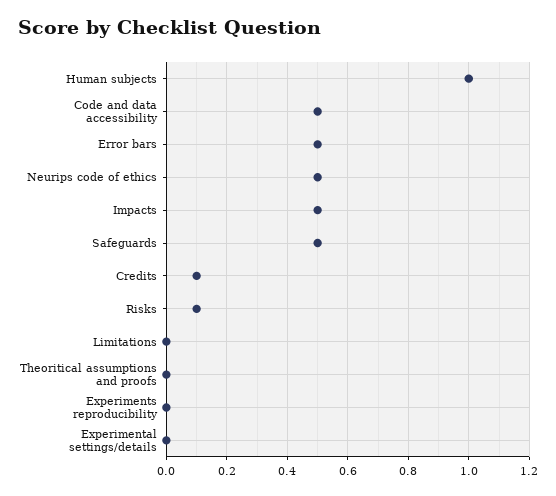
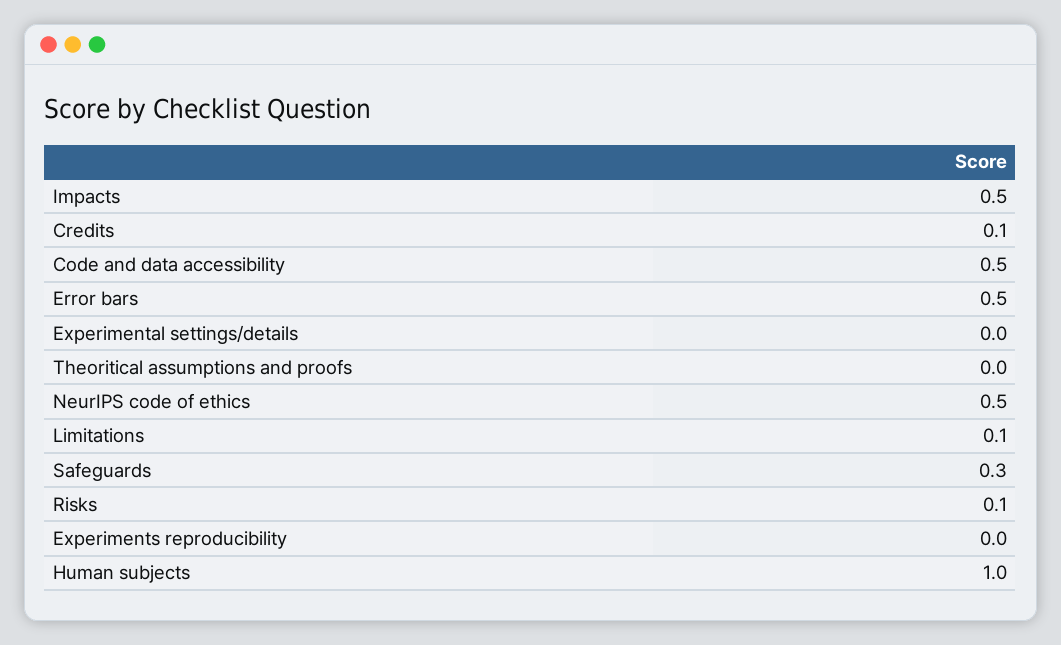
  {
    "Human subjects": 1,
    "Code and data accessibility": 0.5,
    "Error bars": 0.5,
    "Neurips code of ethics": 0.5,
    "Impacts": 0.5,
-   "Safeguards": 0.5,
+   "Safeguards": 0.3,
    "Credits": 0.1,
    "Risks": 0.1,
-   "Limitations": 0,
+   "Limitations": 0.1,
    "Theoritical assumptions and proofs": 0,
    "Experiments reproducibility": 0,
    "Experimental settings/details": 0
  }

